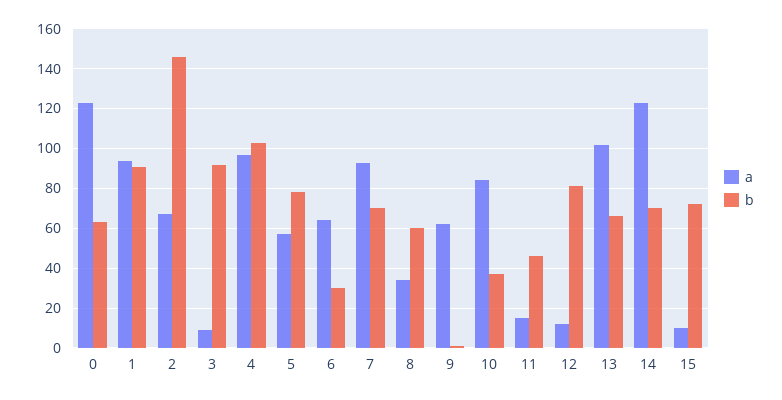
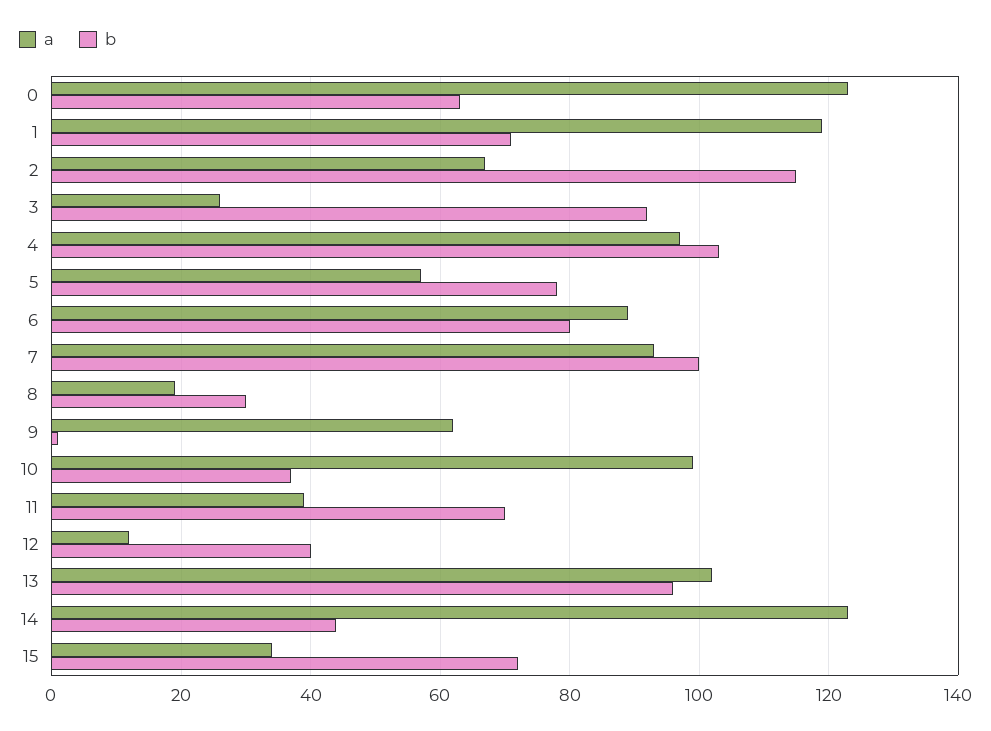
  {
    "a": {
      "0": 125,
-     "1": 95,
+     "1": 120,
      "2": 65,
-     "3": 10,
+     "3": 25,
      "4": 95,
      "5": 55,
-     "6": 65,
+     "6": 90,
      "7": 95,
-     "8": 35,
+     "8": 20,
      "9": 60,
-     "10": 85,
+     "10": 100,
-     "11": 15,
+     "11": 40,
      "12": 10,
      "13": 100,
      "14": 125,
-     "15": 10
+     "15": 35
    },
    "b": {
      "0": 65,
-     "1": 90,
+     "1": 70,
-     "2": 145,
+     "2": 115,
      "3": 90,
      "4": 105,
      "5": 80,
-     "6": 30,
+     "6": 80,
-     "7": 70,
+     "7": 100,
-     "8": 60,
+     "8": 30,
      "9": 0,
      "10": 35,
-     "11": 45,
+     "11": 70,
-     "12": 80,
+     "12": 40,
-     "13": 65,
+     "13": 95,
-     "14": 70,
+     "14": 45,
      "15": 70
    }
  }

